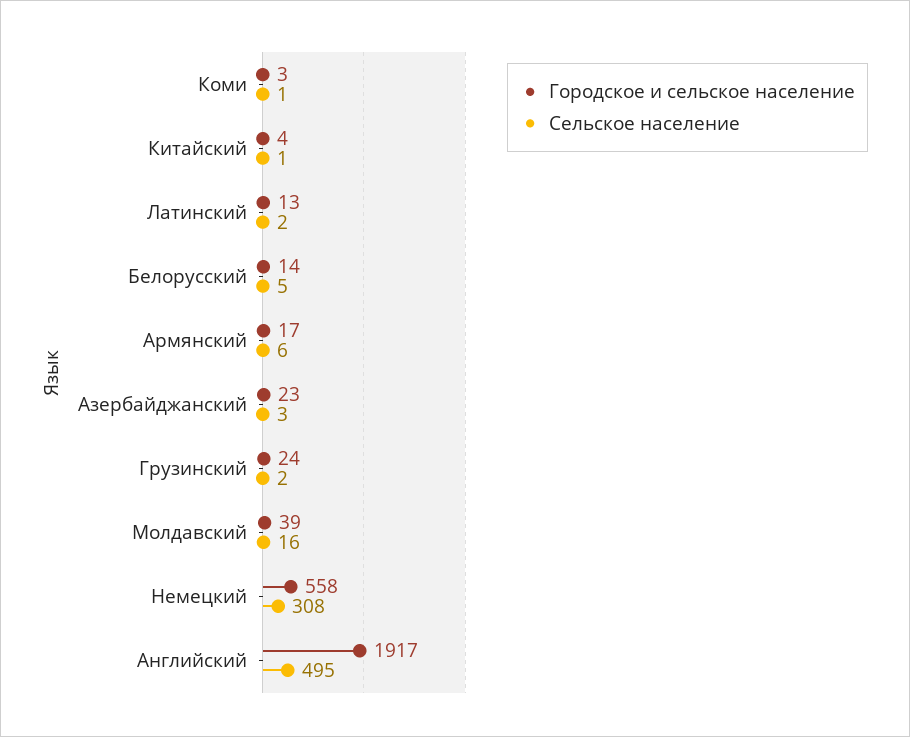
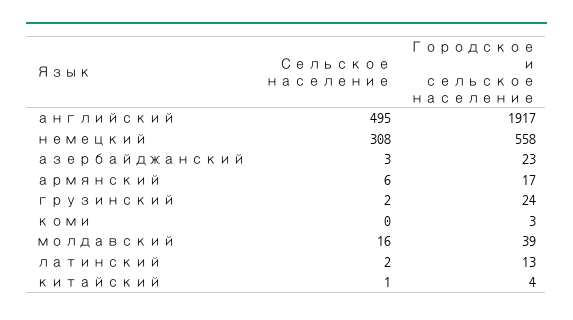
  {
    "Городское и сельское население": {
      "Коми": 3,
      "Китайский": 4,
      "Латинский": 13,
-     "Белорусский": 14,
      "Армянский": 17,
      "Азербайджанский": 23,
      "Грузинский": 24,
      "Молдавский": 39,
      "Немецкий": 558,
      "Английский": 1917
    },
    "Сельское население": {
-     "Коми": 1,
+     "Коми": 0,
      "Китайский": 1,
      "Латинский": 2,
-     "Белорусский": 5,
      "Армянский": 6,
      "Азербайджанский": 3,
      "Грузинский": 2,
      "Молдавский": 16,
      "Немецкий": 308,
      "Английский": 495
    }
  }

